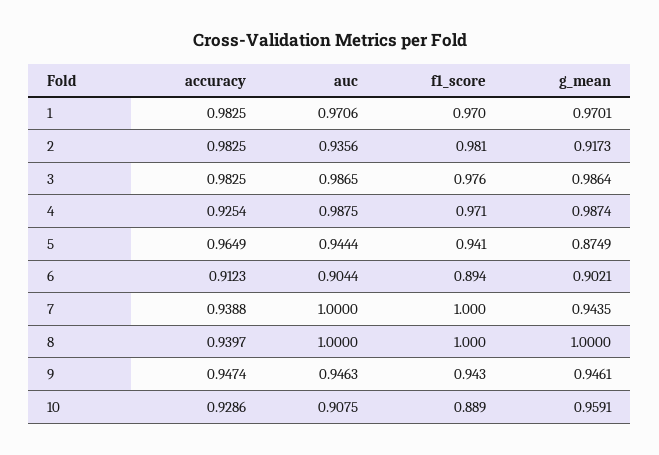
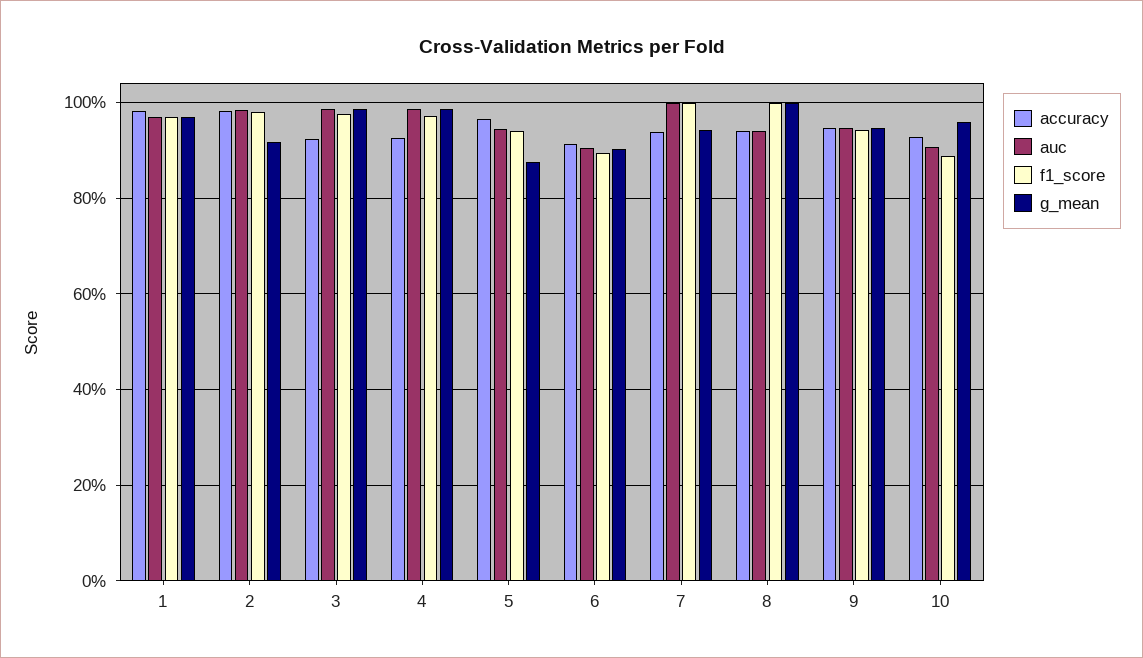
  {
    "accuracy": {
      "1": 0.9825,
      "2": 0.9825,
-     "3": 0.9825,
+     "3": 0.92,
      "4": 0.9254,
      "5": 0.9649,
      "6": 0.9123,
      "7": 0.9388,
      "8": 0.9397,
      "9": 0.9474,
      "10": 0.9286
    },
    "auc": {
      "1": 0.9706,
-     "2": 0.9356,
+     "2": 0.98,
      "3": 0.9865,
      "4": 0.9875,
      "5": 0.9444,
      "6": 0.9044,
      "7": 1,
-     "8": 1,
+     "8": 0.94,
      "9": 0.9463,
      "10": 0.9075
    },
    "f1_score": {
      "1": 0.97,
      "2": 0.981,
      "3": 0.976,
      "4": 0.971,
      "5": 0.941,
      "6": 0.894,
      "7": 1,
      "8": 1,
      "9": 0.943,
      "10": 0.889
    },
    "g_mean": {
      "1": 0.9701,
      "2": 0.9173,
      "3": 0.9864,
      "4": 0.9874,
      "5": 0.8749,
      "6": 0.9021,
      "7": 0.9435,
      "8": 1,
      "9": 0.9461,
      "10": 0.9591
    }
  }

